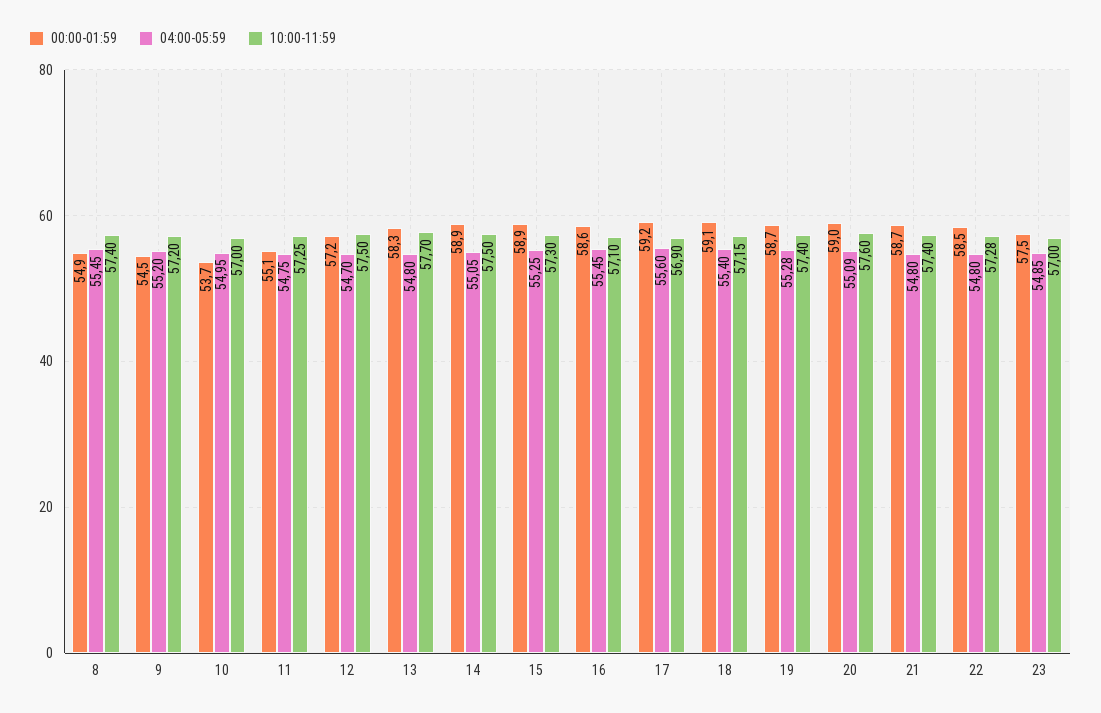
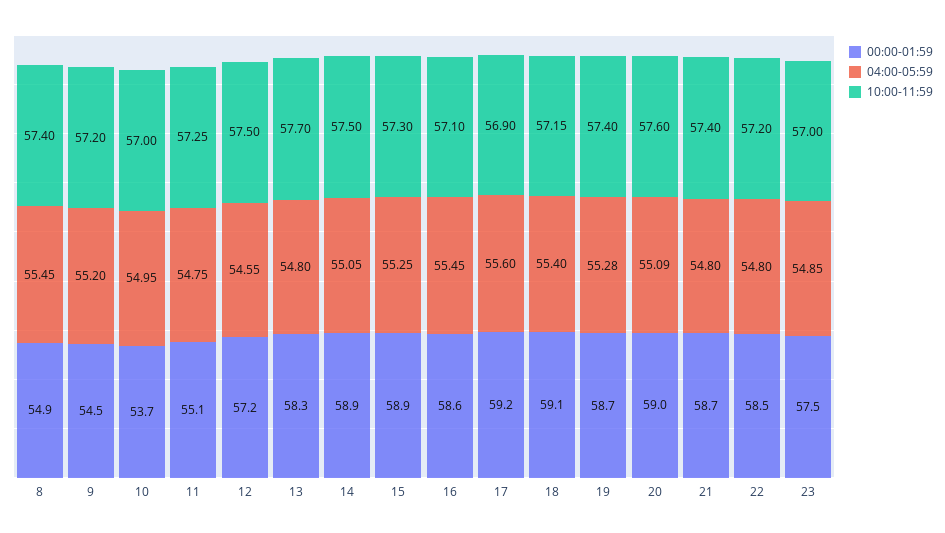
  {
    "00:00-01:59": {
      "8": 54.9,
      "9": 54.5,
      "10": 53.7,
      "11": 55.1,
      "12": 57.2,
      "13": 58.3,
      "14": 58.9,
      "15": 58.9,
      "16": 58.6,
      "17": 59.2,
      "18": 59.1,
      "19": 58.7,
      "20": 59,
      "21": 58.7,
      "22": 58.5,
      "23": 57.5
    },
    "04:00-05:59": {
      "8": 55.45,
      "9": 55.2,
      "10": 54.95,
      "11": 54.75,
-     "12": 54.7,
+     "12": 54.55,
      "13": 54.8,
      "14": 55.05,
      "15": 55.25,
      "16": 55.45,
      "17": 55.6,
      "18": 55.4,
      "19": 55.28,
      "20": 55.09,
      "21": 54.8,
      "22": 54.8,
      "23": 54.85
    },
    "10:00-11:59": {
      "8": 57.4,
      "9": 57.2,
      "10": 57,
      "11": 57.25,
      "12": 57.5,
      "13": 57.7,
      "14": 57.5,
      "15": 57.3,
      "16": 57.1,
      "17": 56.9,
      "18": 57.15,
      "19": 57.4,
      "20": 57.6,
      "21": 57.4,
-     "22": 57.28,
+     "22": 57.2,
      "23": 57
    }
  }

